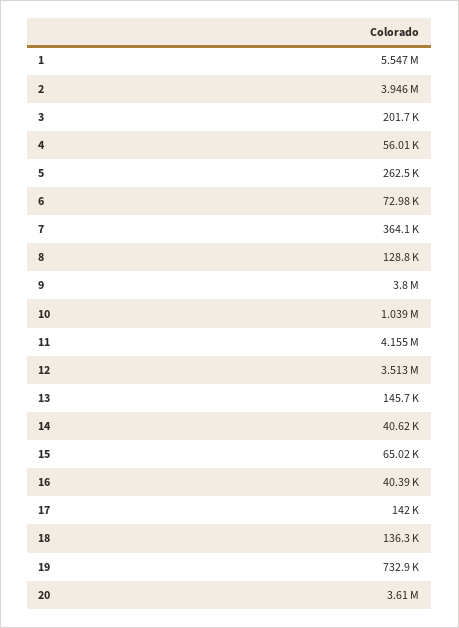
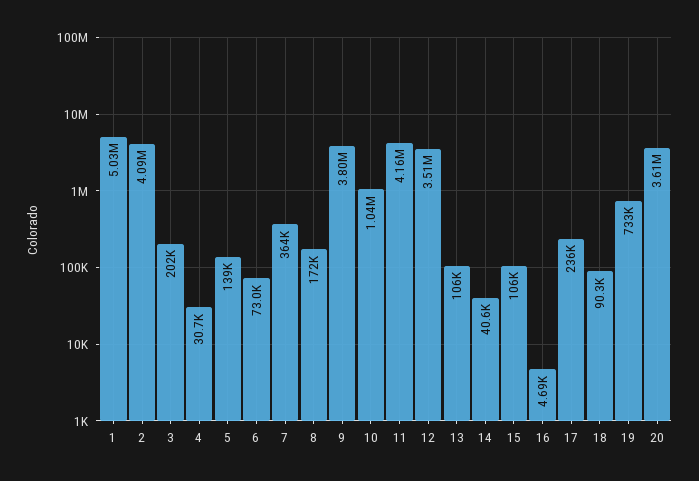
  {
-   "1": 5547000,
+   "1": 5030000,
-   "2": 3946000,
+   "2": 4090000,
    "3": 201700,
-   "4": 56010,
+   "4": 30700,
-   "5": 262500,
+   "5": 139000,
    "6": 72980,
    "7": 364100,
-   "8": 128800,
+   "8": 172000,
    "9": 3800000,
    "10": 1039000,
    "11": 4155000,
    "12": 3513000,
-   "13": 145700,
+   "13": 106000,
    "14": 40620,
-   "15": 65020,
+   "15": 106000,
-   "16": 40390,
+   "16": 4690,
-   "17": 142000,
+   "17": 236000,
-   "18": 136300,
+   "18": 90300,
    "19": 732900,
    "20": 3610000
  }

